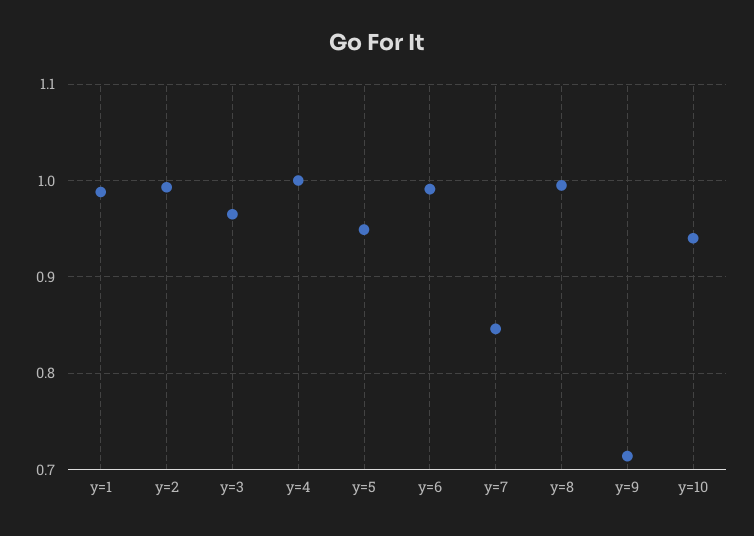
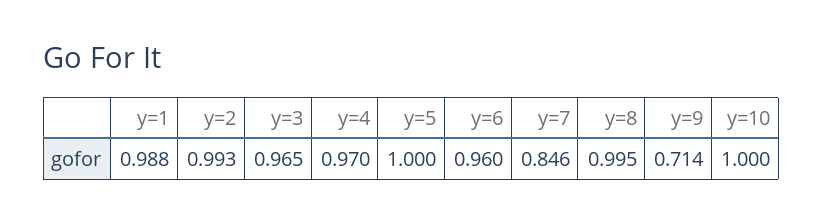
  {
    "y=1": 0.988,
    "y=2": 0.993,
    "y=3": 0.965,
-   "y=4": 1,
+   "y=4": 0.97,
-   "y=5": 0.95,
+   "y=5": 1,
-   "y=6": 0.99,
+   "y=6": 0.96,
    "y=7": 0.846,
    "y=8": 0.995,
    "y=9": 0.714,
-   "y=10": 0.94
+   "y=10": 1
  }

